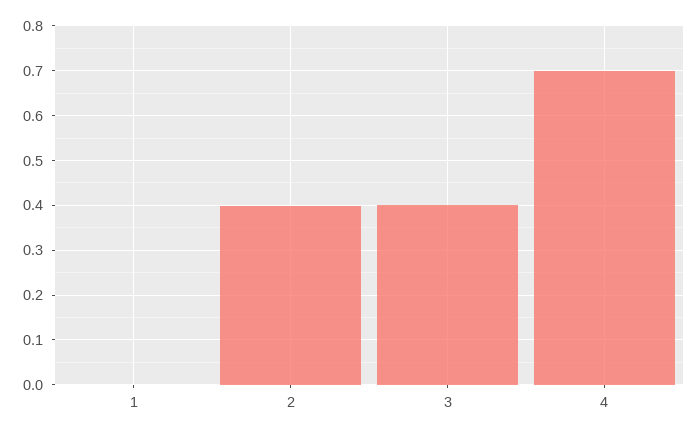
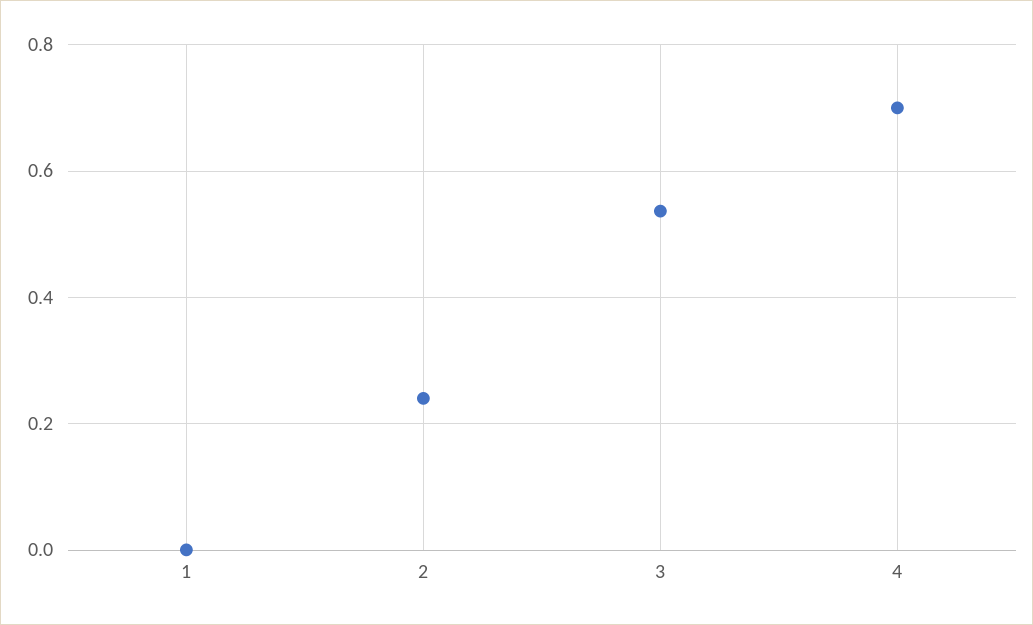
  {
    "1": 0,
-   "2": 0.4,
+   "2": 0.24,
-   "3": 0.4,
+   "3": 0.54,
    "4": 0.7
  }

